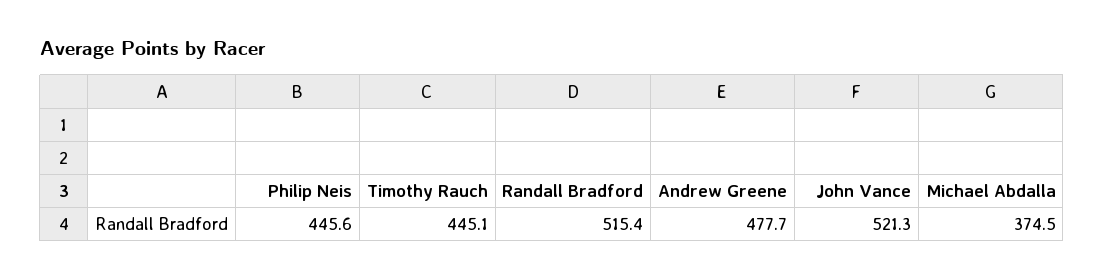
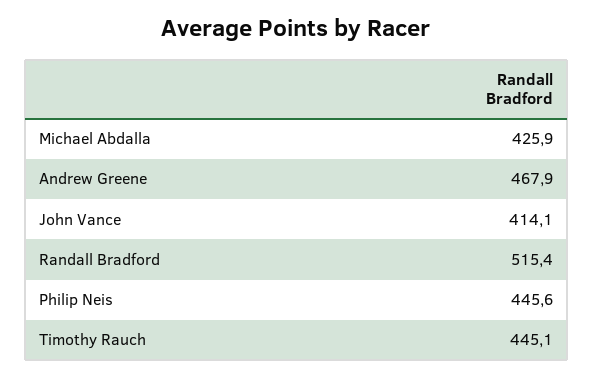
  {
    "Philip Neis": 445.6,
    "Timothy Rauch": 445.1,
    "Randall Bradford": 515.4,
-   "Andrew Greene": 477.7,
+   "Andrew Greene": 467.9,
-   "John Vance": 521.3,
+   "John Vance": 414.1,
-   "Michael Abdalla": 374.5
+   "Michael Abdalla": 425.9
  }

